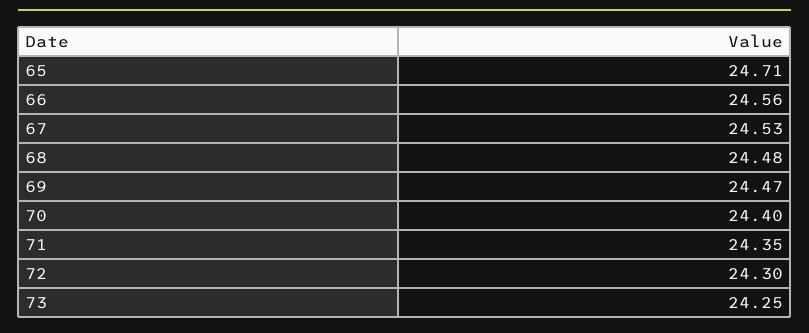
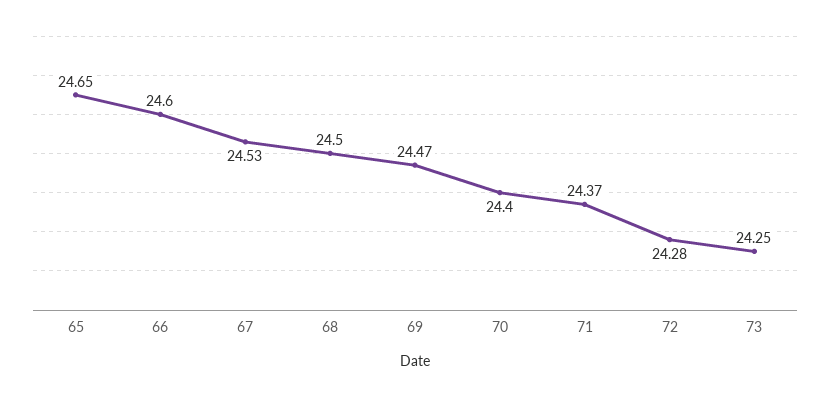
  {
-   "65": 24.71,
+   "65": 24.65,
-   "66": 24.56,
+   "66": 24.6,
    "67": 24.53,
-   "68": 24.48,
+   "68": 24.5,
    "69": 24.47,
    "70": 24.4,
-   "71": 24.35,
+   "71": 24.37,
-   "72": 24.3,
+   "72": 24.28,
    "73": 24.25
  }

